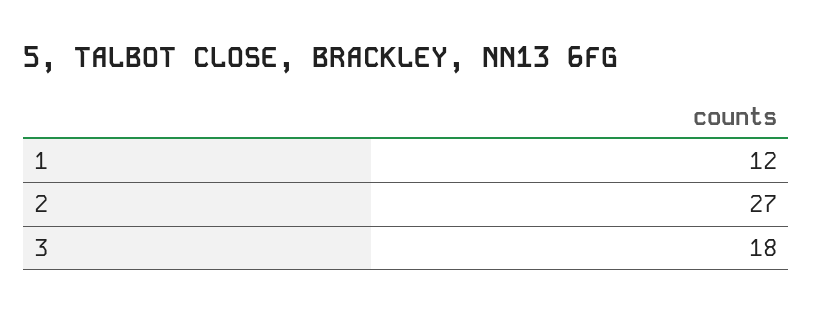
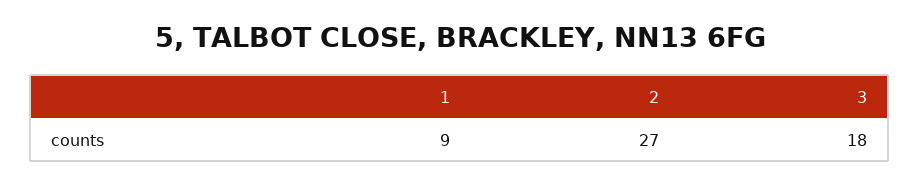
  {
-   "1": 12,
+   "1": 9,
    "2": 27,
    "3": 18
  }

